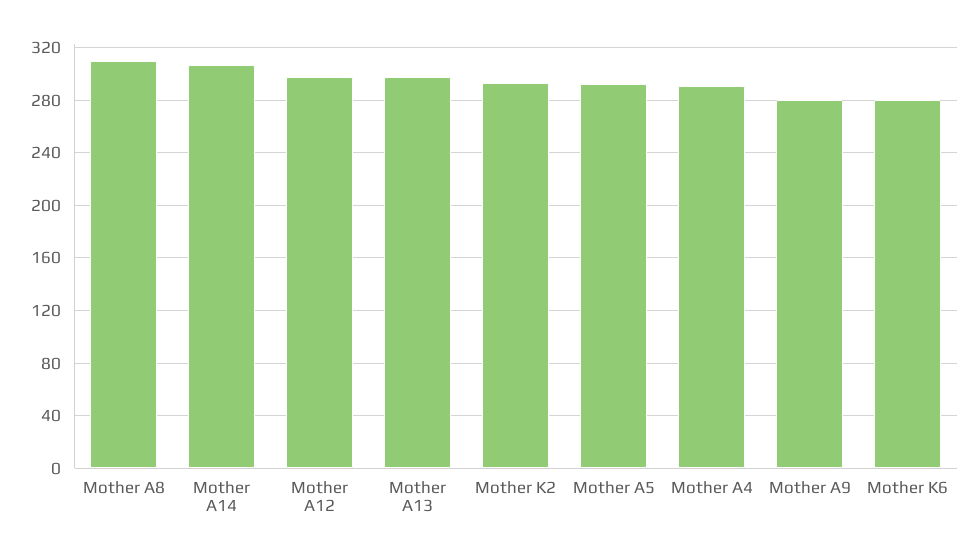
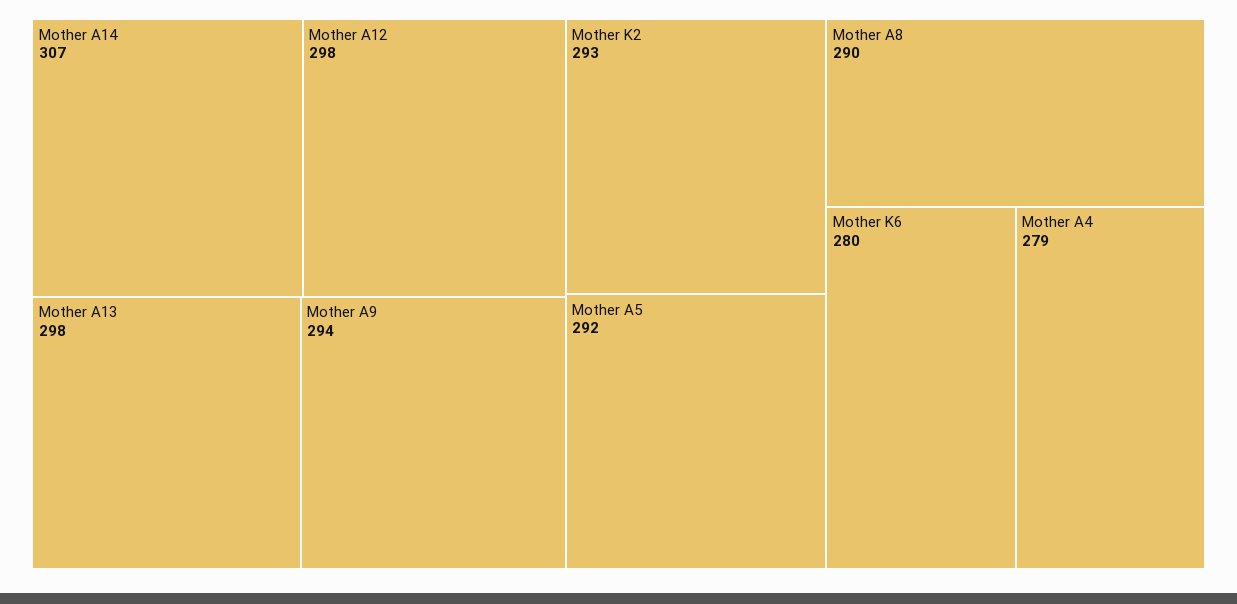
  {
-   "Mother A8": 310,
+   "Mother A8": 290,
    "Mother A14": 307,
    "Mother A12": 298,
    "Mother A13": 298,
    "Mother K2": 293,
    "Mother A5": 292,
-   "Mother A4": 290,
+   "Mother A4": 279,
-   "Mother A9": 280,
+   "Mother A9": 294,
    "Mother K6": 280
  }

